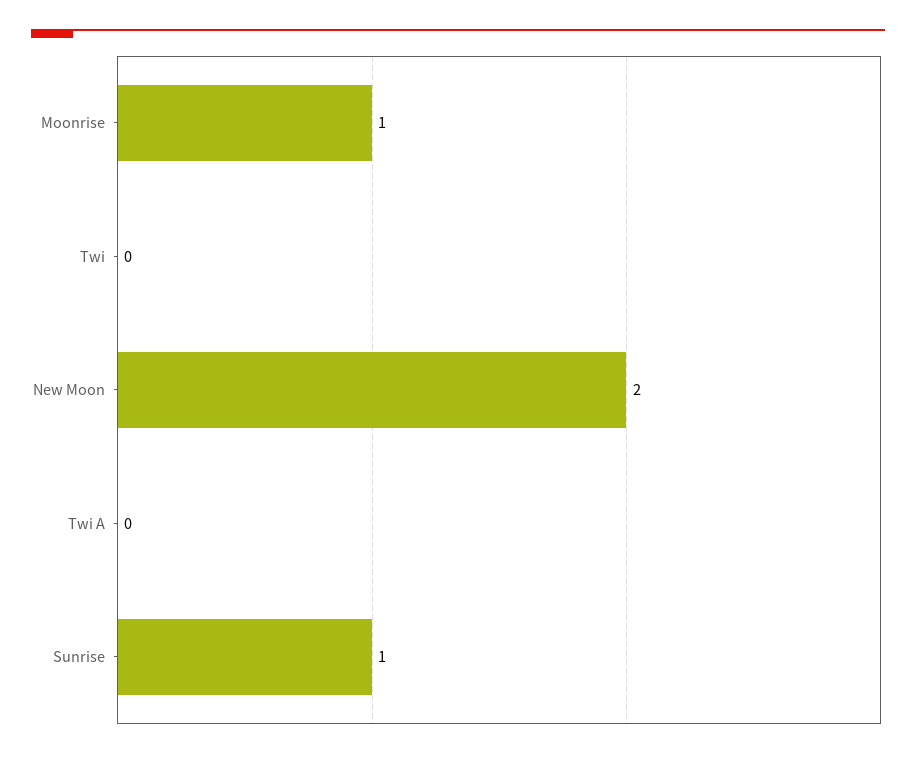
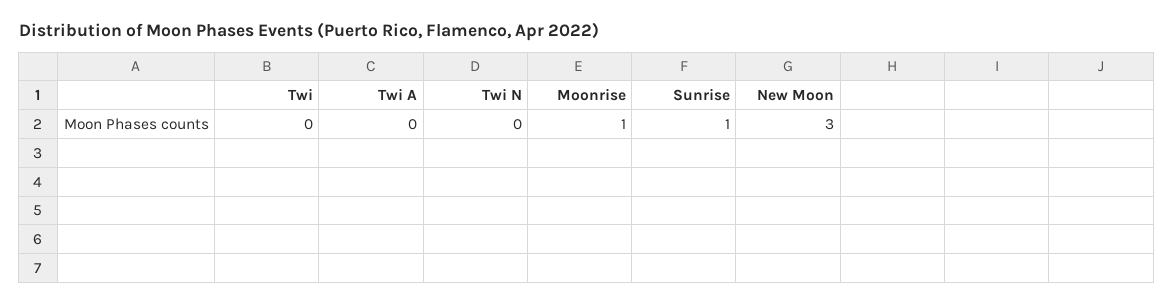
  {
    "Moonrise": 1,
    "Twi": 0,
-   "New Moon": 2,
+   "New Moon": 3,
    "Twi A": 0,
-   "Sunrise": 1
+   "Sunrise": 1,
+   "Twi N": 0
  }

